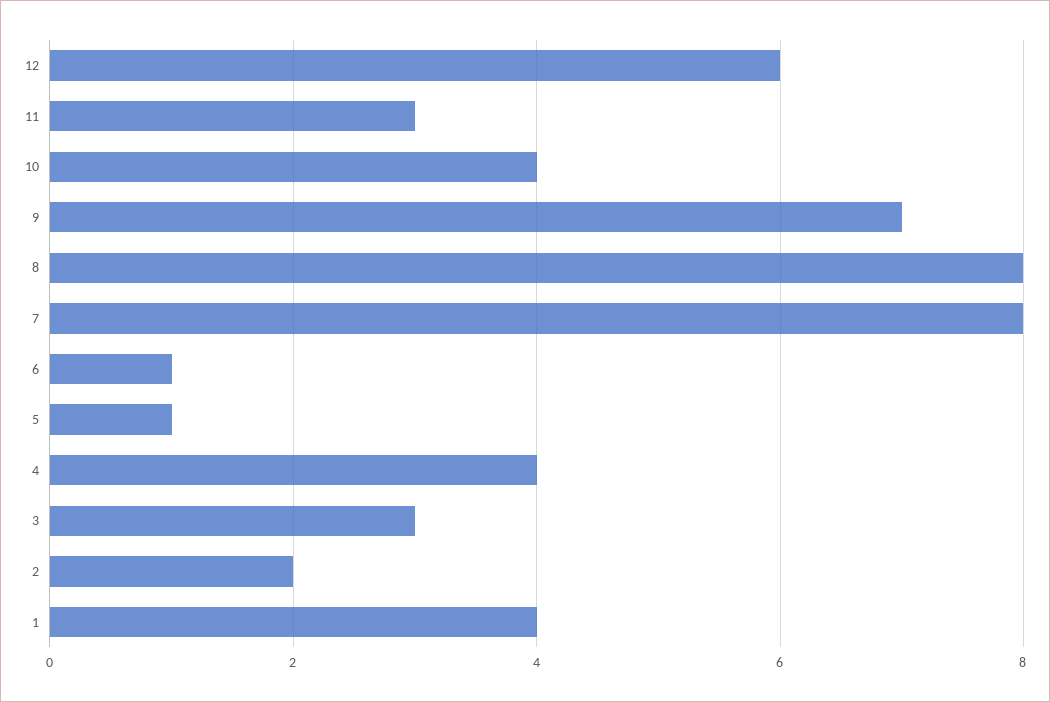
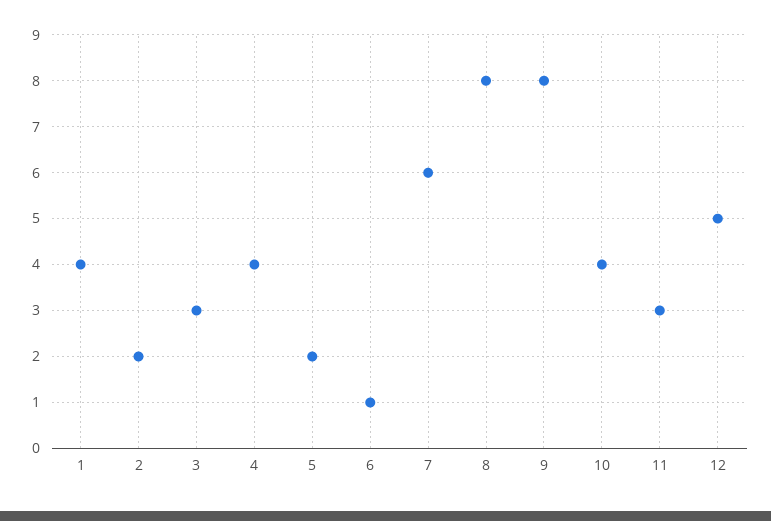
  {
-   "12": 6,
+   "12": 5,
    "11": 3,
    "10": 4,
-   "9": 7,
+   "9": 8,
    "8": 8,
-   "7": 8,
+   "7": 6,
    "6": 1,
-   "5": 1,
+   "5": 2,
    "4": 4,
    "3": 3,
    "2": 2,
    "1": 4
  }

